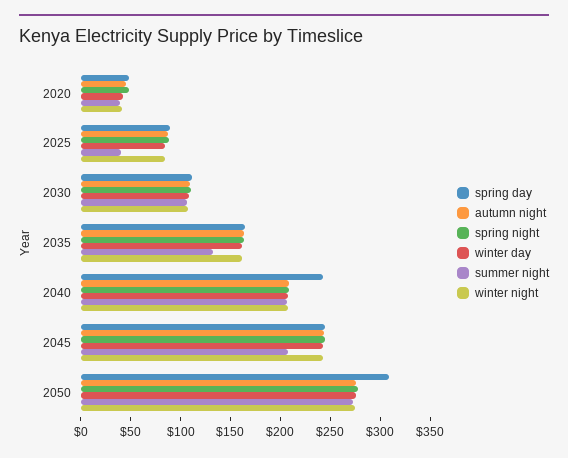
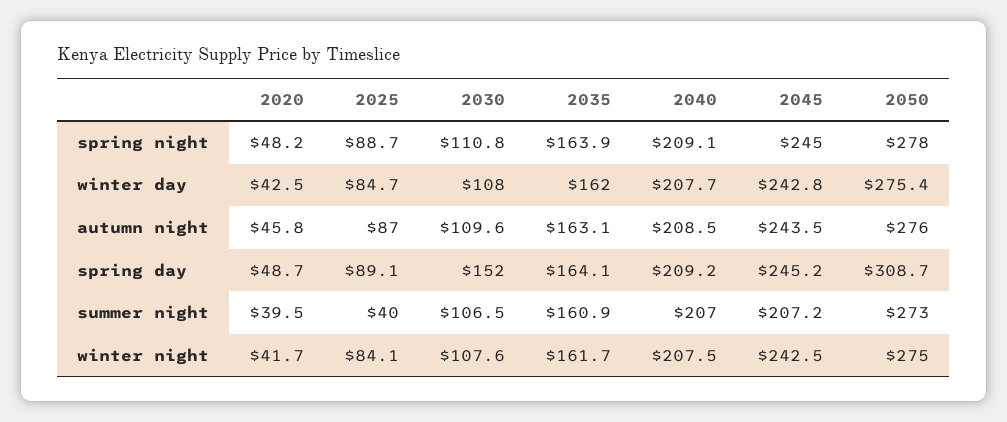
  {
    "spring day": {
      "2020": 48.7,
      "2025": 89.1,
-     "2030": 110,
+     "2030": 152,
      "2035": 164.1,
-     "2040": 240,
+     "2040": 209.2,
      "2045": 245.2,
      "2050": 308.7
    },
    "autumn night": {
      "2020": 45.8,
      "2025": 87,
      "2030": 109.6,
      "2035": 163.1,
      "2040": 208.5,
      "2045": 243.5,
      "2050": 276
    },
    "spring night": {
      "2020": 48.2,
      "2025": 88.7,
      "2030": 110.8,
      "2035": 163.9,
      "2040": 209.1,
      "2045": 245,
      "2050": 278
    },
    "winter day": {
      "2020": 42.5,
      "2025": 84.7,
      "2030": 108,
      "2035": 162,
      "2040": 207.7,
      "2045": 242.8,
      "2050": 275.4
    },
    "summer night": {
      "2020": 39.5,
      "2025": 40,
      "2030": 106.5,
-     "2035": 130,
+     "2035": 160.9,
      "2040": 207,
      "2045": 207.2,
      "2050": 273
    },
    "winter night": {
      "2020": 41.7,
      "2025": 84.1,
      "2030": 107.6,
      "2035": 161.7,
      "2040": 207.5,
      "2045": 242.5,
      "2050": 275
    }
  }

